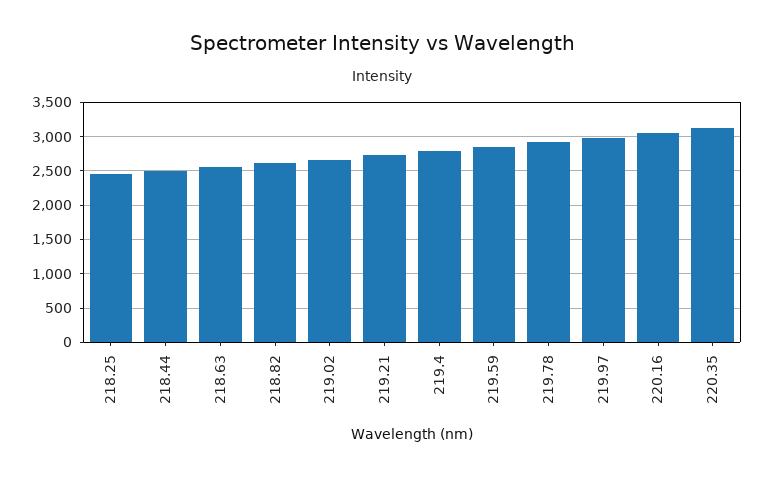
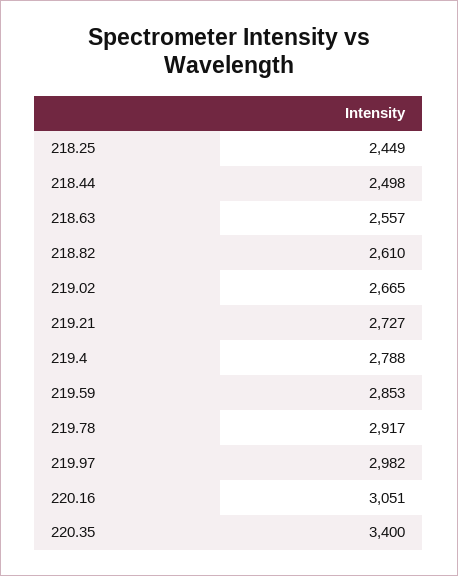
  {
    "218.25": 2449,
    "218.44": 2498,
    "218.63": 2557,
    "218.82": 2610,
    "219.02": 2665,
    "219.21": 2727,
    "219.4": 2788,
    "219.59": 2853,
    "219.78": 2917,
    "219.97": 2982,
    "220.16": 3051,
-   "220.35": 3100
+   "220.35": 3400
  }

